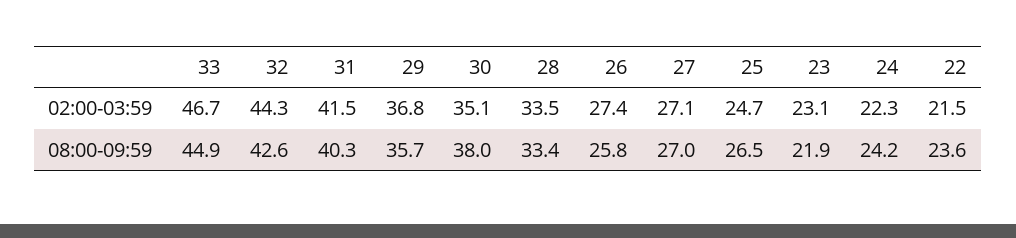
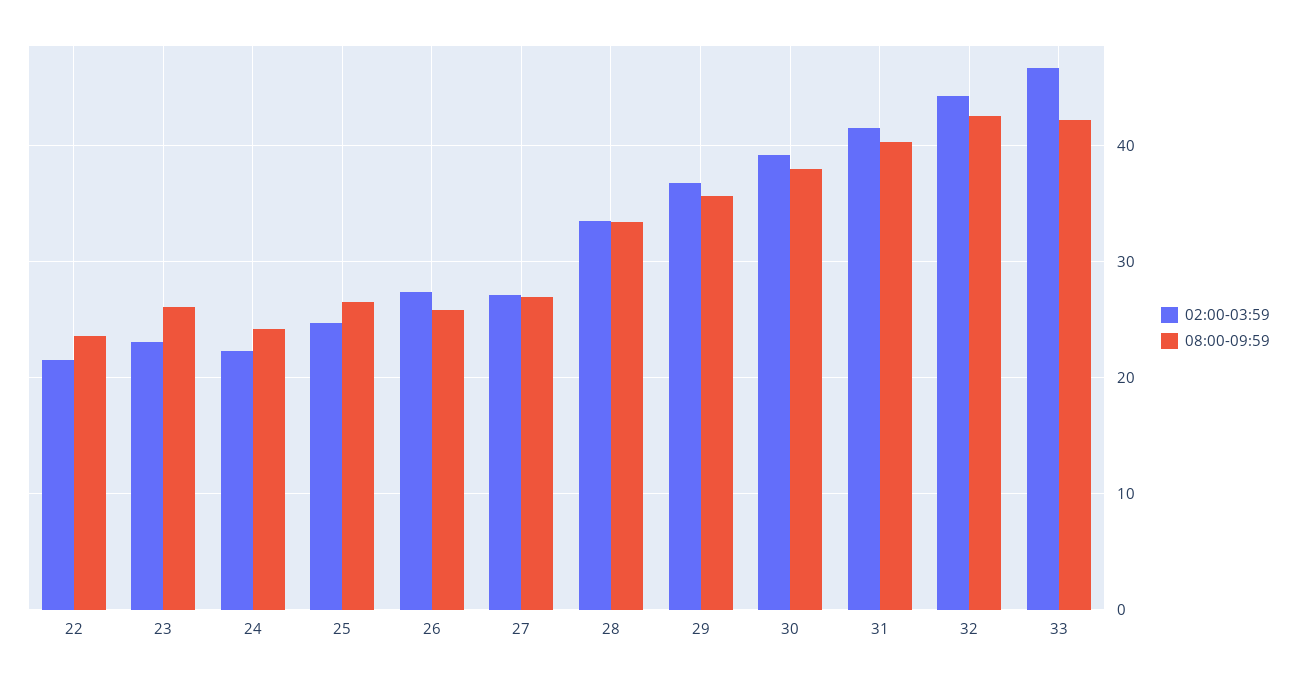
  {
    "02:00-03:59": {
      "33": 46.7,
      "32": 44.3,
      "31": 41.5,
      "29": 36.8,
-     "30": 35.1,
+     "30": 39,
      "28": 33.5,
      "26": 27.4,
      "27": 27.1,
      "25": 24.7,
      "23": 23.1,
      "24": 22.3,
      "22": 21.5
    },
    "08:00-09:59": {
-     "33": 44.9,
+     "33": 42,
      "32": 42.6,
      "31": 40.3,
      "29": 35.7,
      "30": 38,
      "28": 33.4,
      "26": 25.8,
      "27": 27,
      "25": 26.5,
-     "23": 21.9,
+     "23": 26,
      "24": 24.2,
      "22": 23.6
    }
  }

